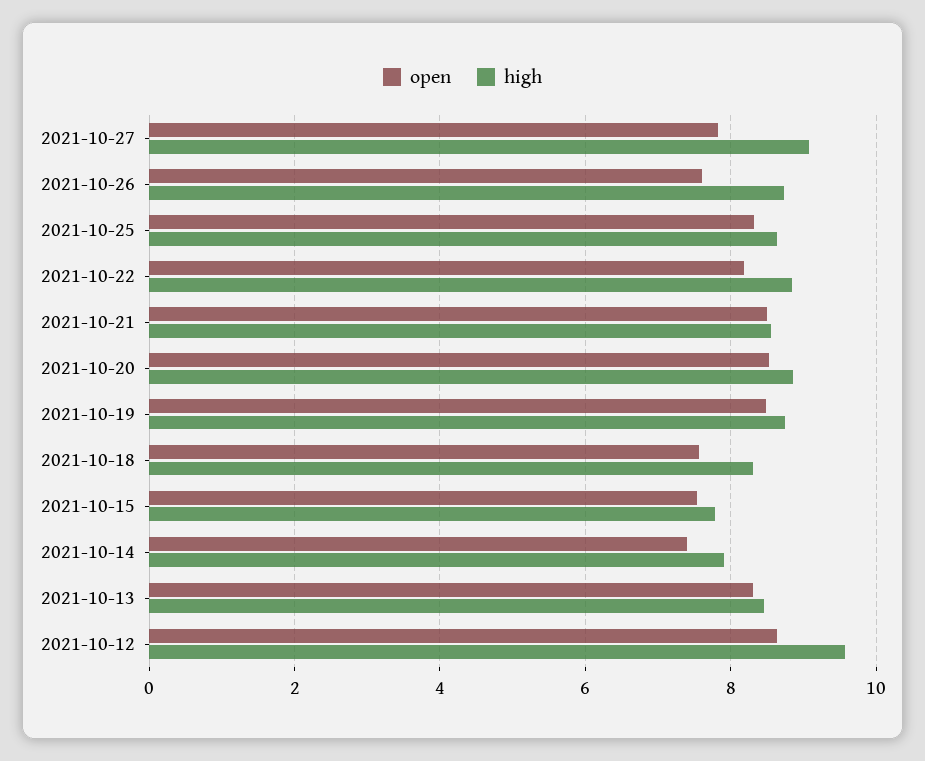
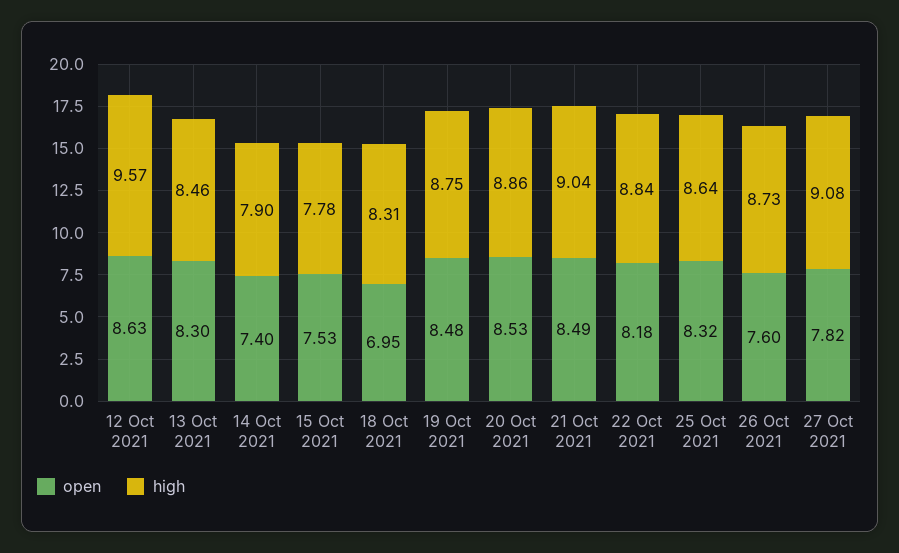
  {
    "open": {
      "2021-10-27": 7.82,
      "2021-10-26": 7.6,
      "2021-10-25": 8.32,
      "2021-10-22": 8.18,
      "2021-10-21": 8.49,
      "2021-10-20": 8.53,
      "2021-10-19": 8.48,
-     "2021-10-18": 7.6,
+     "2021-10-18": 6.95,
      "2021-10-15": 7.53,
      "2021-10-14": 7.4,
      "2021-10-13": 8.3,
      "2021-10-12": 8.63
    },
    "high": {
      "2021-10-27": 9.08,
      "2021-10-26": 8.73,
      "2021-10-25": 8.64,
      "2021-10-22": 8.84,
-     "2021-10-21": 8.6,
+     "2021-10-21": 9.04,
      "2021-10-20": 8.86,
      "2021-10-19": 8.75,
      "2021-10-18": 8.31,
      "2021-10-15": 7.78,
      "2021-10-14": 7.9,
      "2021-10-13": 8.46,
      "2021-10-12": 9.57
    }
  }

